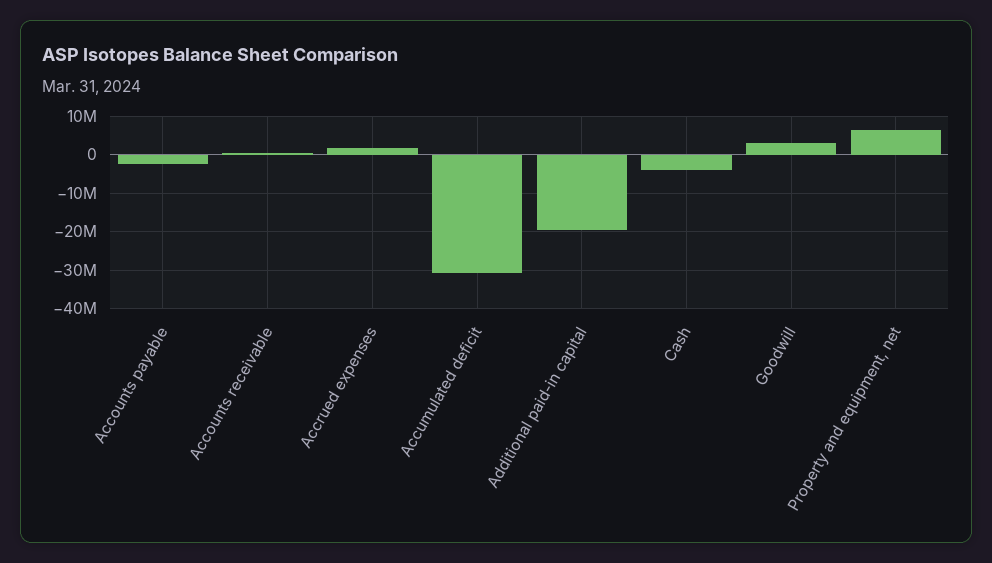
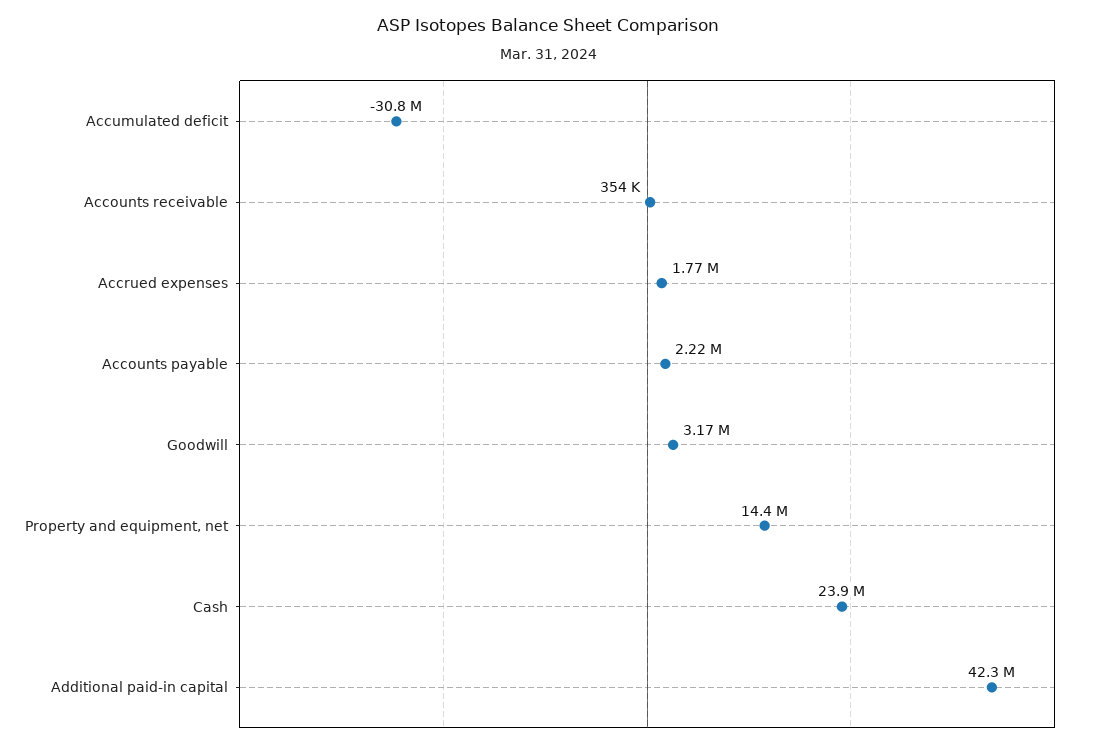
  {
-   "Accounts payable": -2000000,
+   "Accounts payable": 2220000,
    "Accounts receivable": 354000,
    "Accrued expenses": 1770000,
    "Accumulated deficit": -30800000,
-   "Additional paid-in capital": -20000000,
+   "Additional paid-in capital": 42300000,
-   "Cash": -4000000,
+   "Cash": 23900000,
    "Goodwill": 3170000,
-   "Property and equipment, net": 6000000
+   "Property and equipment, net": 14400000
  }

